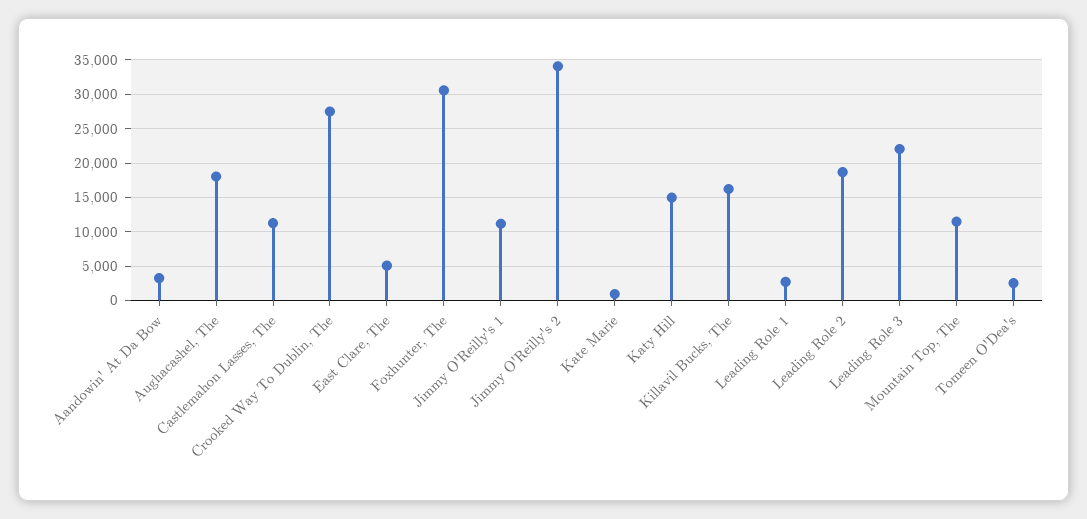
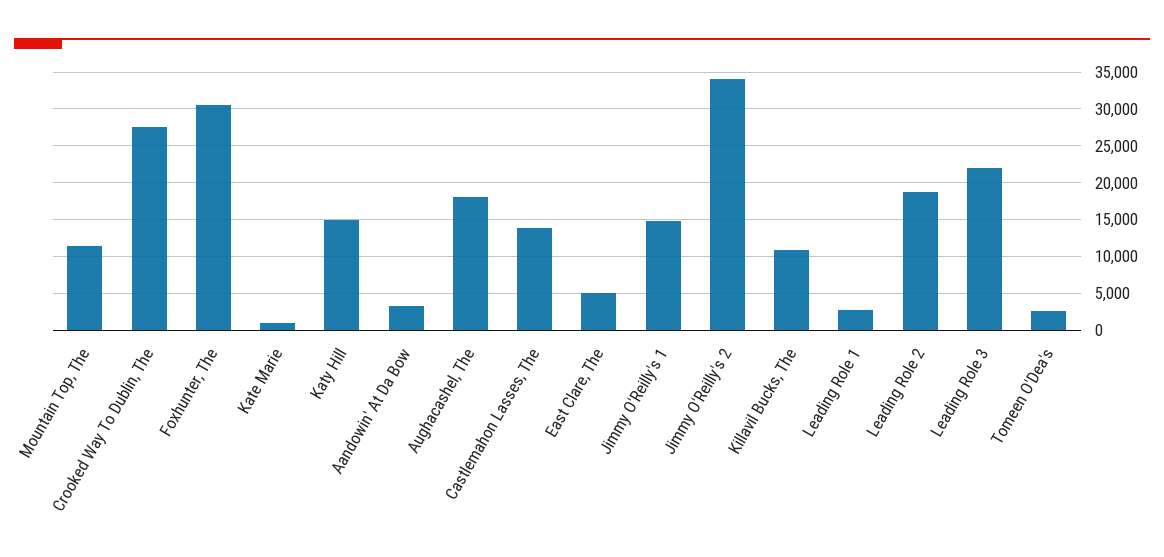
  {
    "Aandowin' At Da Bow": 3000,
    "Aughacashel, The": 18000,
-   "Castlemahon Lasses, The": 11000,
+   "Castlemahon Lasses, The": 14000,
    "Crooked Way To Dublin, The": 28000,
    "East Clare, The": 5000,
    "Foxhunter, The": 31000,
-   "Jimmy O'Reilly's 1": 11000,
+   "Jimmy O'Reilly's 1": 15000,
    "Jimmy O'Reilly's 2": 34000,
    "Kate Marie": 1000,
    "Katy Hill": 15000,
-   "Killavil Bucks, The": 16000,
+   "Killavil Bucks, The": 11000,
    "Leading Role 1": 3000,
    "Leading Role 2": 19000,
    "Leading Role 3": 22000,
    "Mountain Top, The": 11000,
    "Tomeen O'Dea's": 3000
  }

